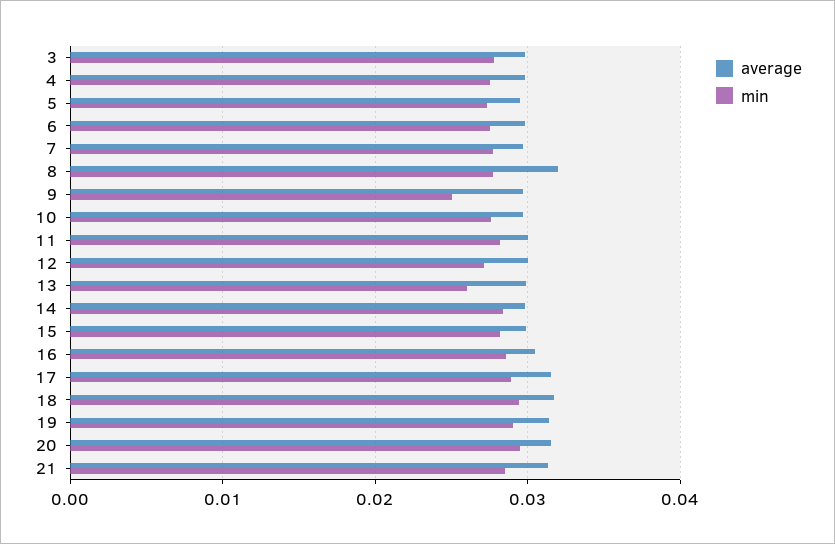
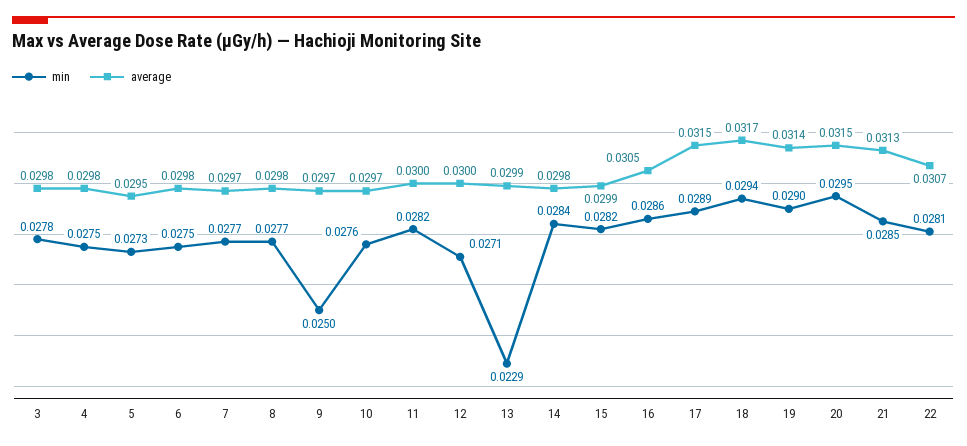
  {
    "average": {
      "3": 0.0298,
      "4": 0.0298,
      "5": 0.0295,
      "6": 0.0298,
      "7": 0.0297,
-     "8": 0.032,
+     "8": 0.0298,
      "9": 0.0297,
      "10": 0.0297,
      "11": 0.03,
      "12": 0.03,
      "13": 0.0299,
      "14": 0.0298,
      "15": 0.0299,
      "16": 0.0305,
      "17": 0.0315,
      "18": 0.0317,
      "19": 0.0314,
      "20": 0.0315,
-     "21": 0.0313
+     "21": 0.0313,
+     "22": 0.0307
    },
    "min": {
      "3": 0.0278,
      "4": 0.0275,
      "5": 0.0273,
      "6": 0.0275,
      "7": 0.0277,
      "8": 0.0277,
      "9": 0.025,
      "10": 0.0276,
      "11": 0.0282,
      "12": 0.0271,
-     "13": 0.026,
+     "13": 0.0229,
      "14": 0.0284,
      "15": 0.0282,
      "16": 0.0286,
      "17": 0.0289,
      "18": 0.0294,
      "19": 0.029,
      "20": 0.0295,
-     "21": 0.0285
+     "21": 0.0285,
+     "22": 0.0281
    }
  }

